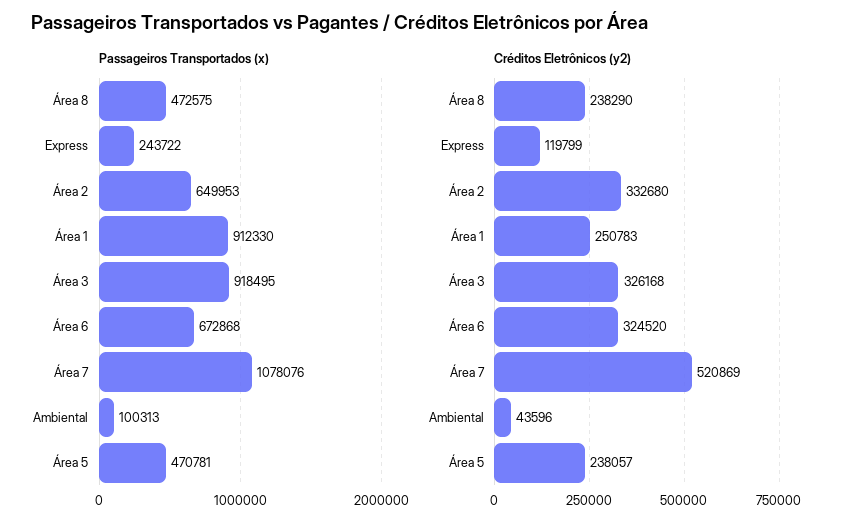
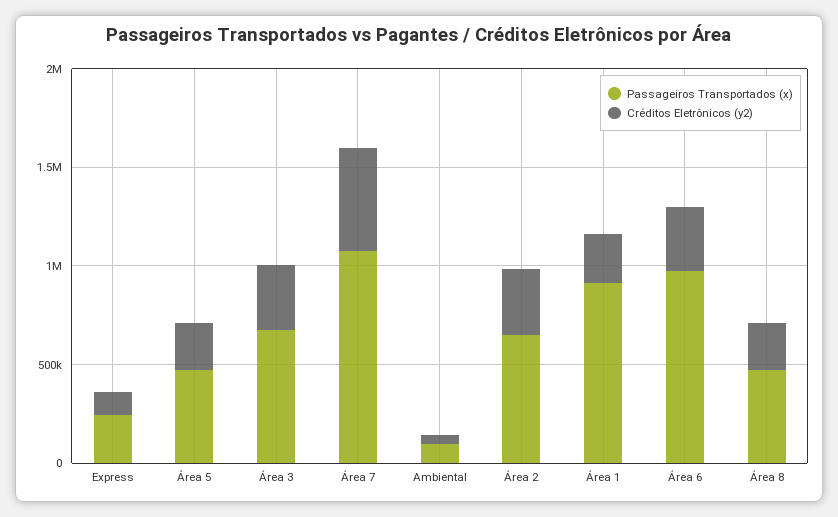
  {
    "Passageiros Transportados (x)": {
      "Área 8": 472575,
      "Express": 243722,
      "Área 2": 649953,
      "Área 1": 912330,
-     "Área 3": 918495,
+     "Área 3": 700000,
-     "Área 6": 672868,
+     "Área 6": 1000000,
      "Área 7": 1078076,
      "Ambiental": 100313,
      "Área 5": 470781
    },
    "Créditos Eletrônicos (y2)": {
      "Área 8": 238290,
      "Express": 119799,
      "Área 2": 332680,
      "Área 1": 250783,
      "Área 3": 326168,
      "Área 6": 324520,
      "Área 7": 520869,
      "Ambiental": 43596,
      "Área 5": 238057
    }
  }

